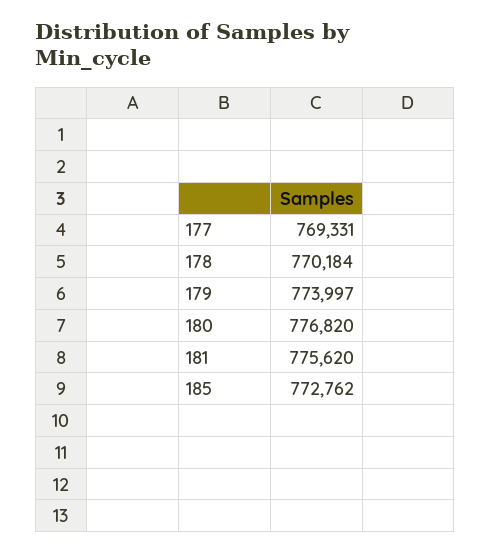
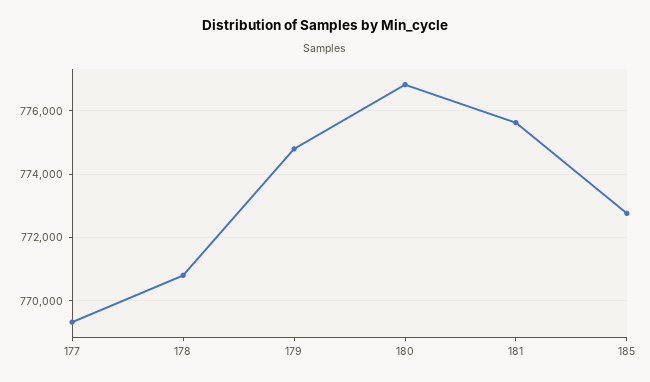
  {
    "177": 769331,
-   "178": 770184,
+   "178": 770800,
-   "179": 773997,
+   "179": 774800,
    "180": 776820,
    "181": 775620,
    "185": 772762
  }

